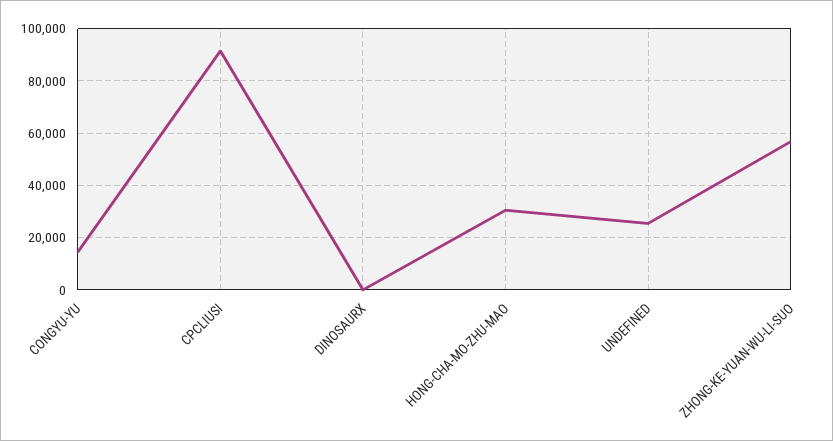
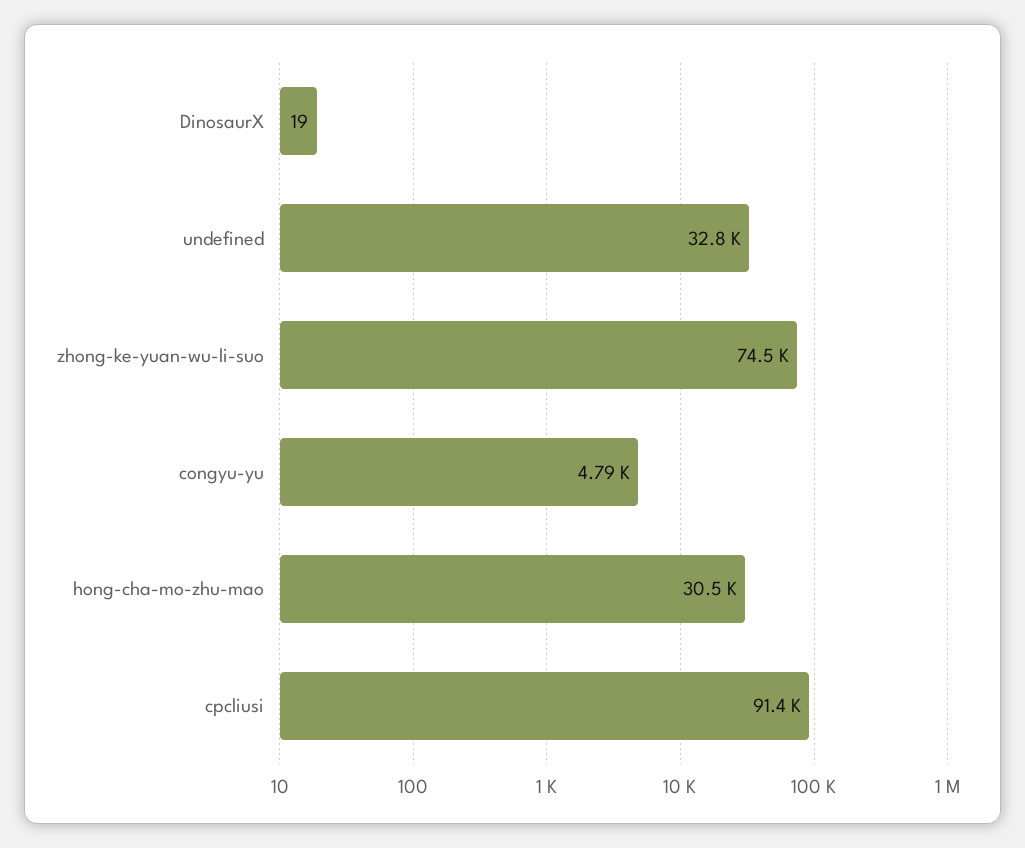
  {
-   "CONGYU-YU": 15000,
+   "CONGYU-YU": 4790,
    "CPCLIUSI": 91400,
    "DINOSAURX": 19,
    "HONG-CHA-MO-ZHU-MAO": 30500,
-   "UNDEFINED": 25000,
+   "UNDEFINED": 32800,
-   "ZHONG-KE-YUAN-WU-LI-SUO": 57500
+   "ZHONG-KE-YUAN-WU-LI-SUO": 74500
  }

